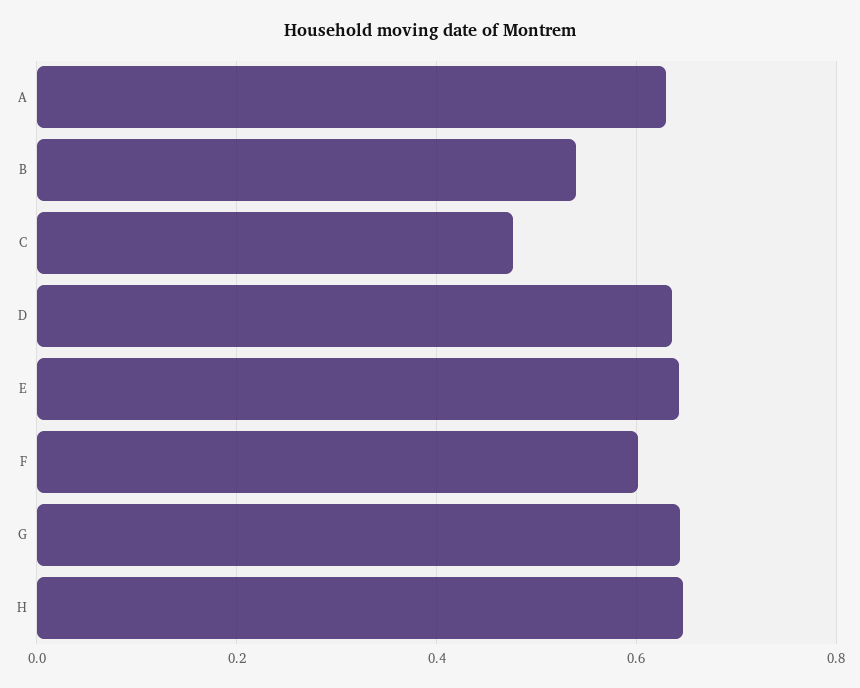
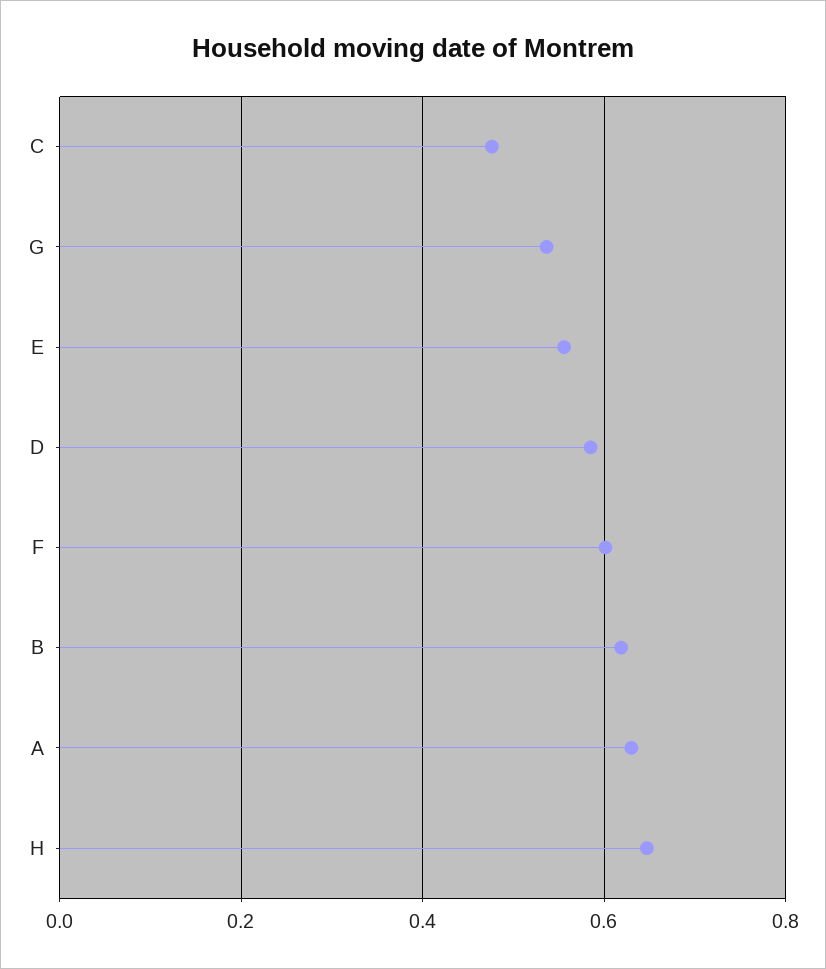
  {
    "A": 0.62,
-   "B": 0.54,
+   "B": 0.62,
    "C": 0.48,
-   "D": 0.64,
+   "D": 0.58,
-   "E": 0.64,
+   "E": 0.56,
    "F": 0.6,
-   "G": 0.64,
+   "G": 0.54,
    "H": 0.64
  }

